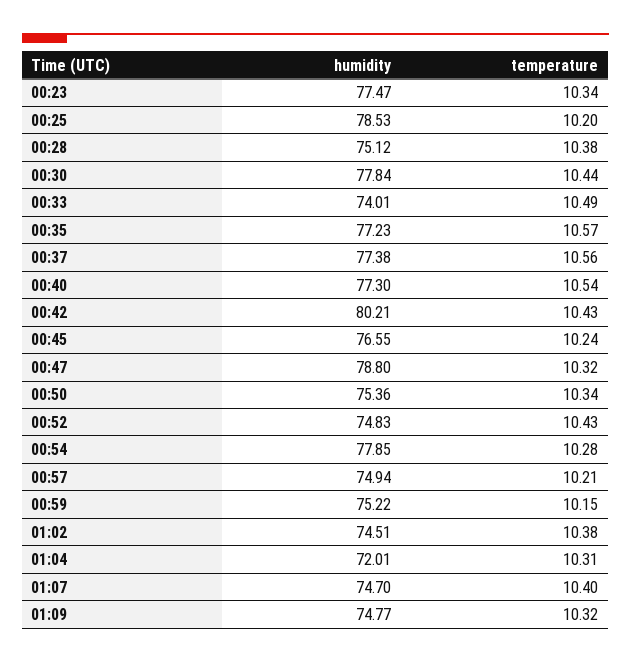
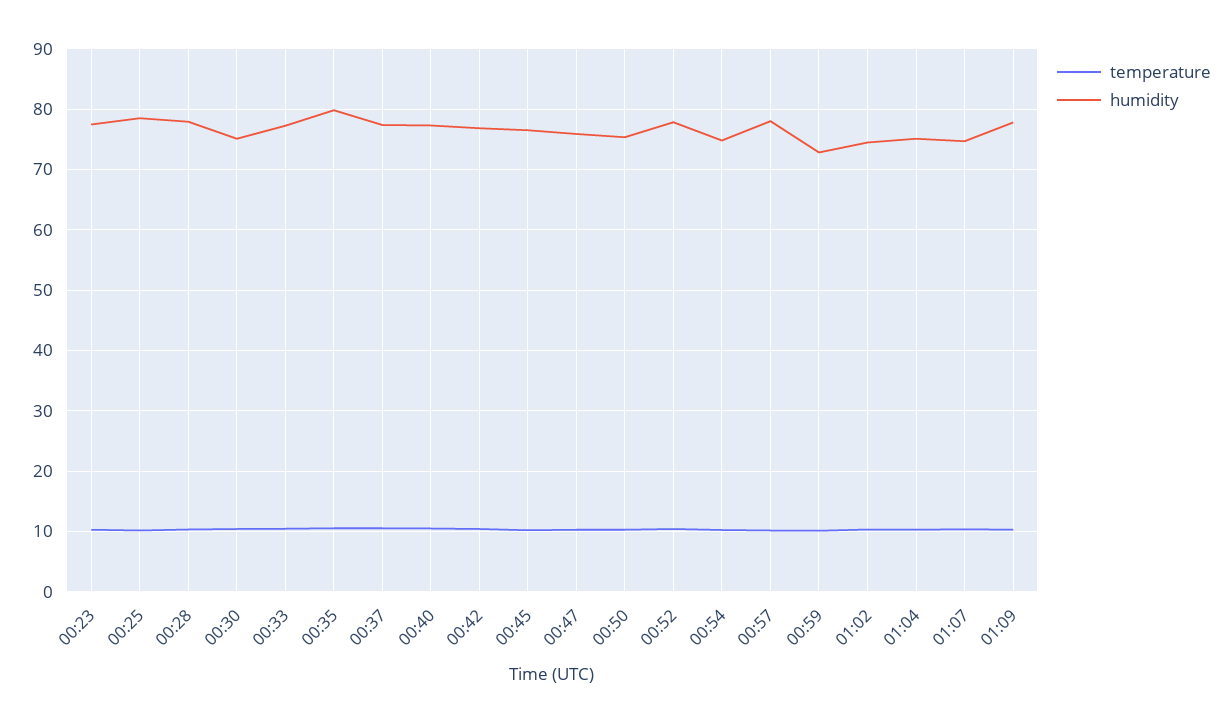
  {
    "humidity": {
      "00:23": 77.47,
      "00:25": 78.53,
-     "00:28": 75.12,
+     "00:28": 78,
-     "00:30": 77.84,
+     "00:30": 75,
-     "00:33": 74.01,
+     "00:33": 77,
-     "00:35": 77.23,
+     "00:35": 80,
      "00:37": 77.38,
      "00:40": 77.3,
-     "00:42": 80.21,
+     "00:42": 77,
      "00:45": 76.55,
-     "00:47": 78.8,
+     "00:47": 76,
      "00:50": 75.36,
-     "00:52": 74.83,
+     "00:52": 78,
-     "00:54": 77.85,
+     "00:54": 75,
-     "00:57": 74.94,
+     "00:57": 78,
-     "00:59": 75.22,
+     "00:59": 73,
      "01:02": 74.51,
-     "01:04": 72.01,
+     "01:04": 75,
      "01:07": 74.7,
-     "01:09": 74.77
+     "01:09": 78
    },
    "temperature": {
      "00:23": 10.34,
      "00:25": 10.2,
      "00:28": 10.38,
      "00:30": 10.44,
      "00:33": 10.49,
      "00:35": 10.57,
      "00:37": 10.56,
      "00:40": 10.54,
      "00:42": 10.43,
      "00:45": 10.24,
      "00:47": 10.32,
      "00:50": 10.34,
      "00:52": 10.43,
      "00:54": 10.28,
      "00:57": 10.21,
      "00:59": 10.15,
      "01:02": 10.38,
      "01:04": 10.31,
      "01:07": 10.4,
      "01:09": 10.32
    }
  }

